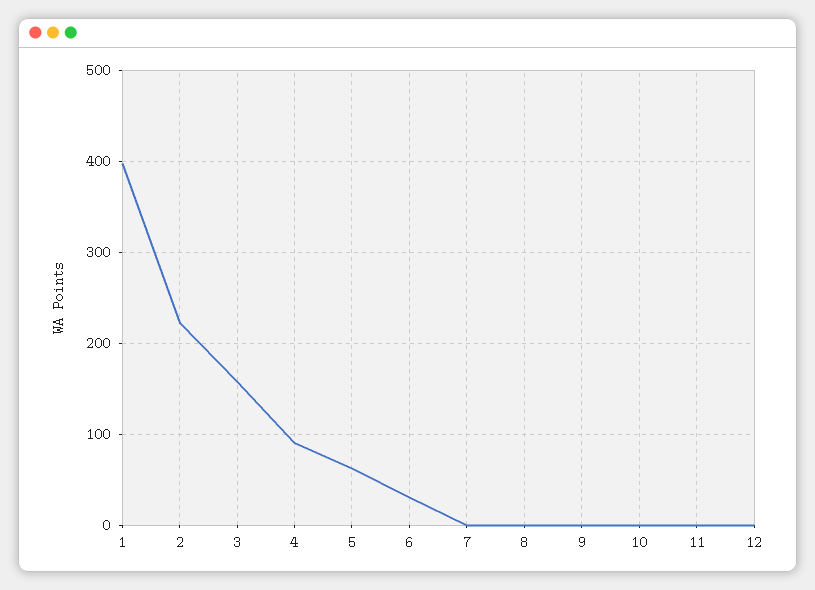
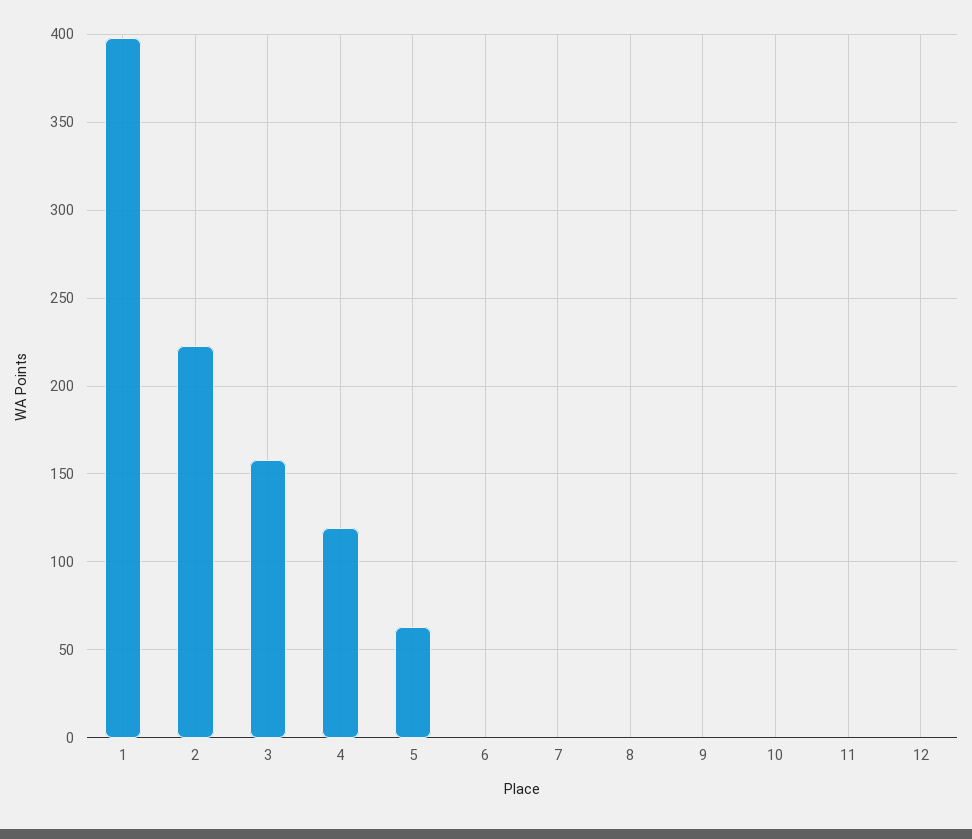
  {
    "1": 400,
    "2": 225,
    "3": 160,
-   "4": 90,
+   "4": 120,
    "5": 65,
-   "6": 30,
+   "6": 0,
    "7": 0,
    "8": 0,
    "9": 0,
    "10": 0,
    "11": 0,
    "12": 0
  }

